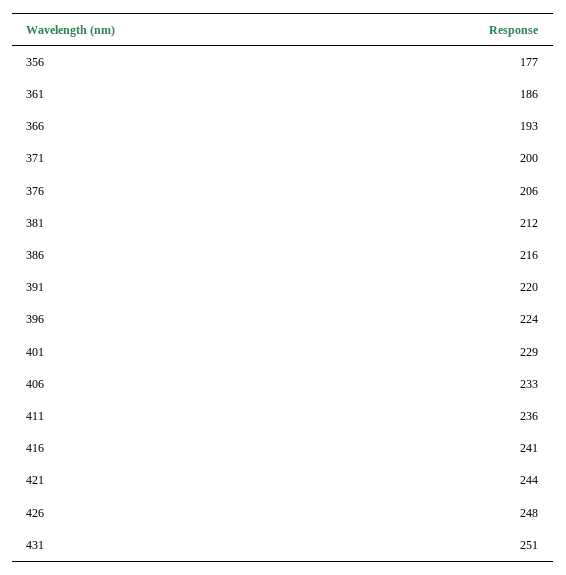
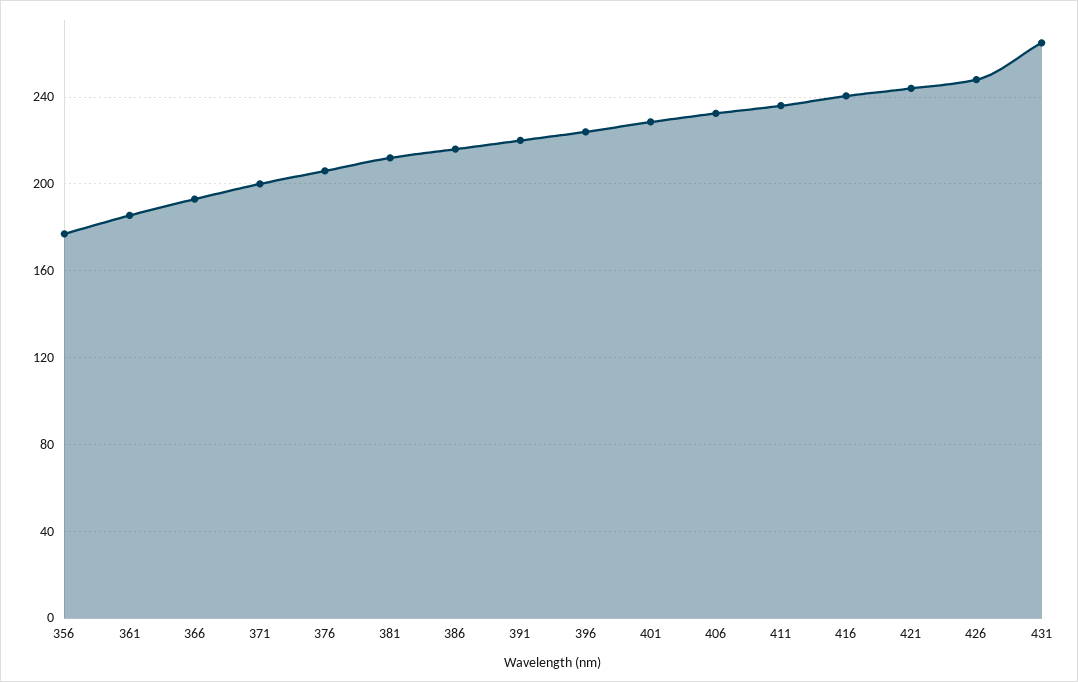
  {
    "356": 177,
    "361": 186,
    "366": 193,
    "371": 200,
    "376": 206,
    "381": 212,
    "386": 216,
    "391": 220,
    "396": 224,
    "401": 229,
    "406": 233,
    "411": 236,
    "416": 241,
    "421": 244,
    "426": 248,
-   "431": 251
+   "431": 265
  }

